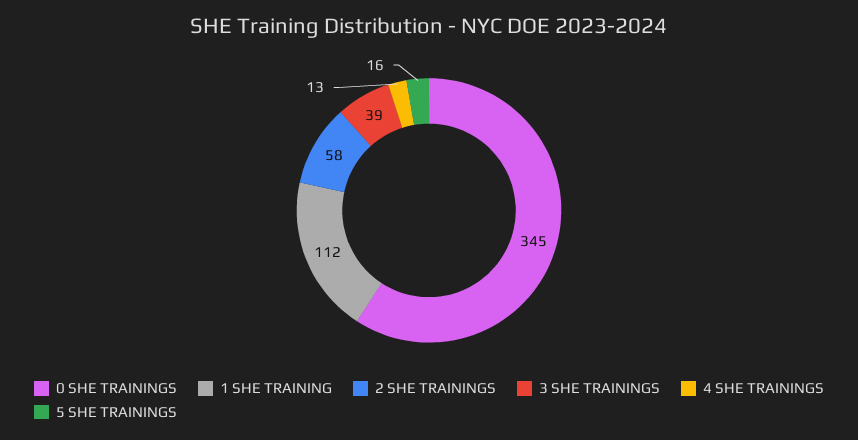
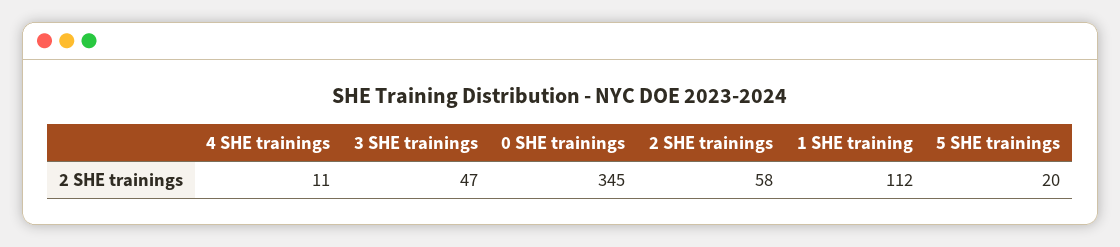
  {
    "0 SHE TRAININGS": 345,
    "1 SHE TRAINING": 112,
    "2 SHE TRAININGS": 58,
-   "3 SHE TRAININGS": 39,
+   "3 SHE TRAININGS": 47,
-   "4 SHE TRAININGS": 13,
+   "4 SHE TRAININGS": 11,
-   "5 SHE TRAININGS": 16
+   "5 SHE TRAININGS": 20
  }

